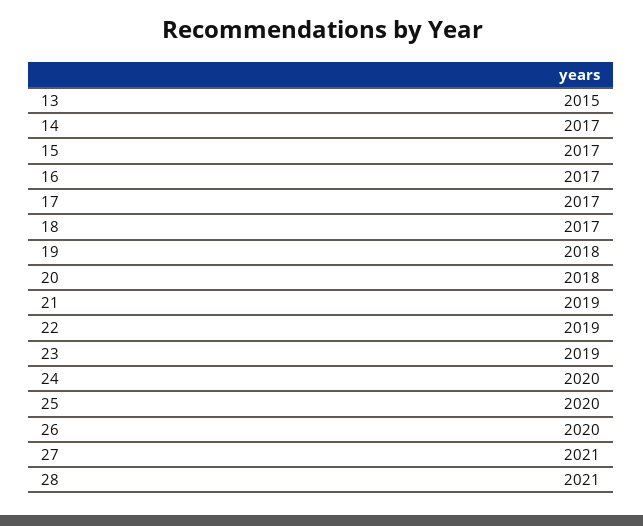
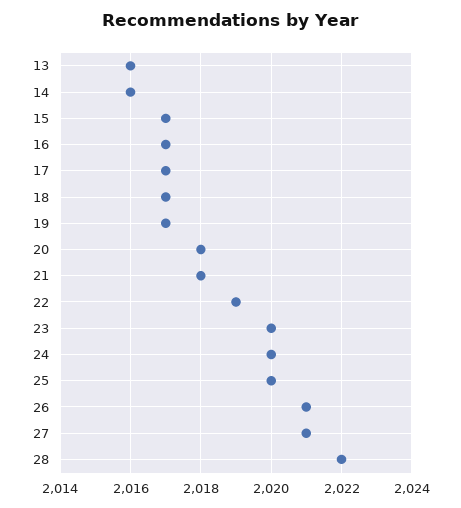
  {
-   "13": 2015,
+   "13": 2016,
-   "14": 2017,
+   "14": 2016,
    "15": 2017,
    "16": 2017,
    "17": 2017,
    "18": 2017,
-   "19": 2018,
+   "19": 2017,
    "20": 2018,
-   "21": 2019,
+   "21": 2018,
    "22": 2019,
-   "23": 2019,
+   "23": 2020,
    "24": 2020,
    "25": 2020,
-   "26": 2020,
+   "26": 2021,
    "27": 2021,
-   "28": 2021
+   "28": 2022
  }

